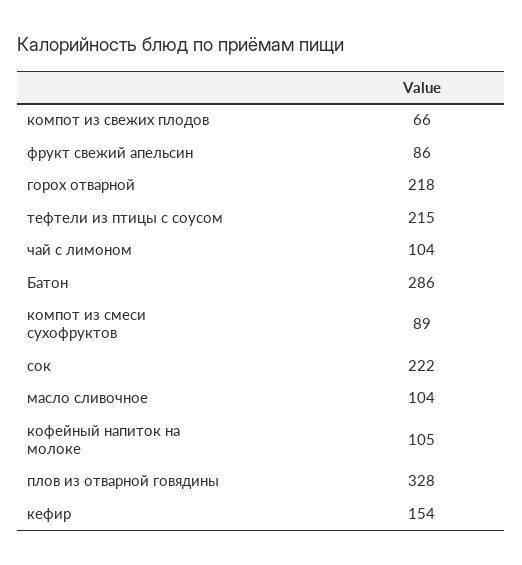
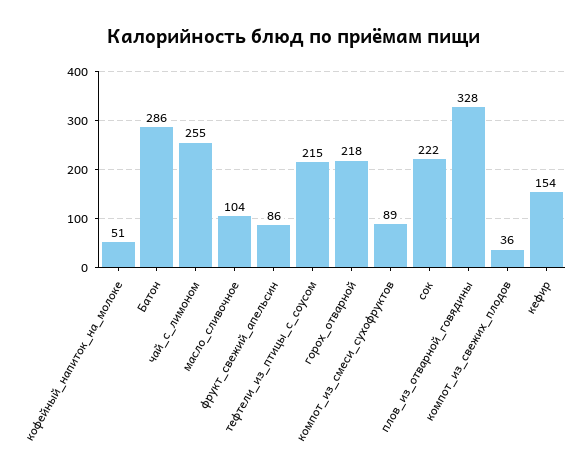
  {
-   "компот из свежих плодов": 66,
+   "компот из свежих плодов": 36,
    "фрукт свежий апельсин": 86,
    "горох отварной": 218,
    "тефтели из птицы с соусом": 215,
-   "чай с лимоном": 104,
+   "чай с лимоном": 255,
    "Батон": 286,
    "компот из смеси сухофруктов": 89,
    "сок": 222,
    "масло сливочное": 104,
-   "кофейный напиток на молоке": 105,
+   "кофейный напиток на молоке": 51,
    "плов из отварной говядины": 328,
    "кефир": 154
  }

